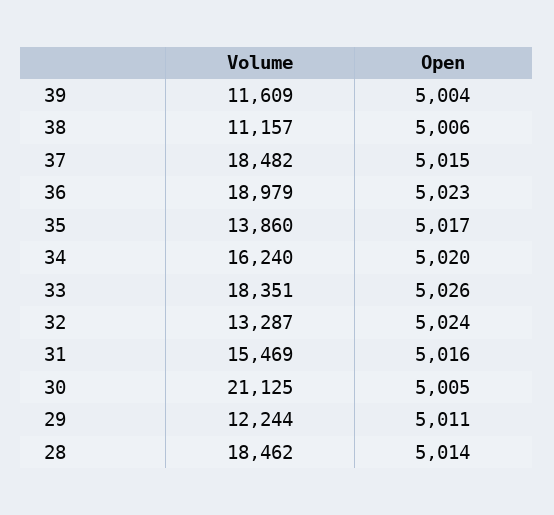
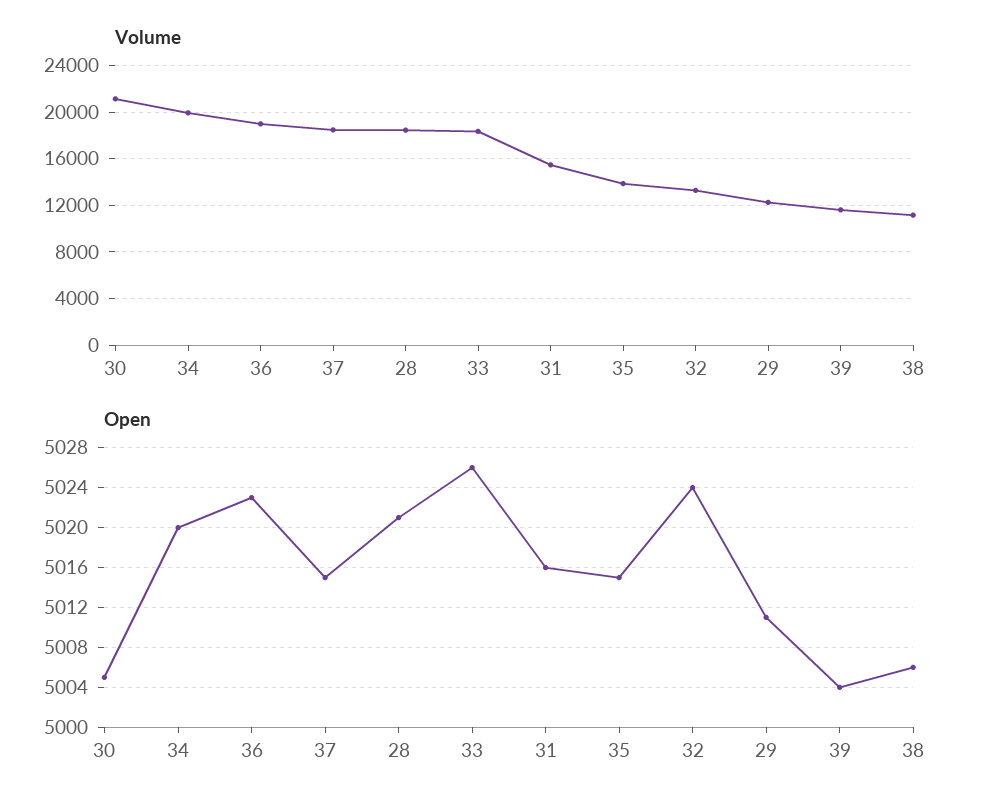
  {
    "Volume": {
      "39": 11609,
      "38": 11157,
      "37": 18482,
      "36": 18979,
      "35": 13860,
-     "34": 16240,
+     "34": 20000,
      "33": 18351,
      "32": 13287,
      "31": 15469,
      "30": 21125,
      "29": 12244,
      "28": 18462
    },
    "Open": {
      "39": 5004,
      "38": 5006,
      "37": 5015,
      "36": 5023,
-     "35": 5017,
+     "35": 5015,
      "34": 5020,
      "33": 5026,
      "32": 5024,
      "31": 5016,
      "30": 5005,
      "29": 5011,
-     "28": 5014
+     "28": 5021
    }
  }

